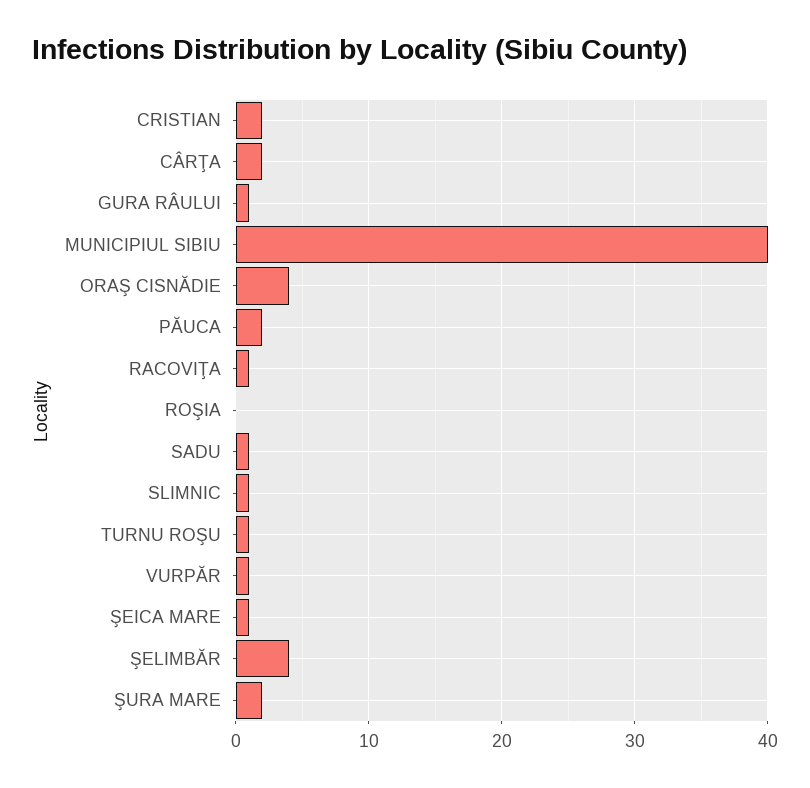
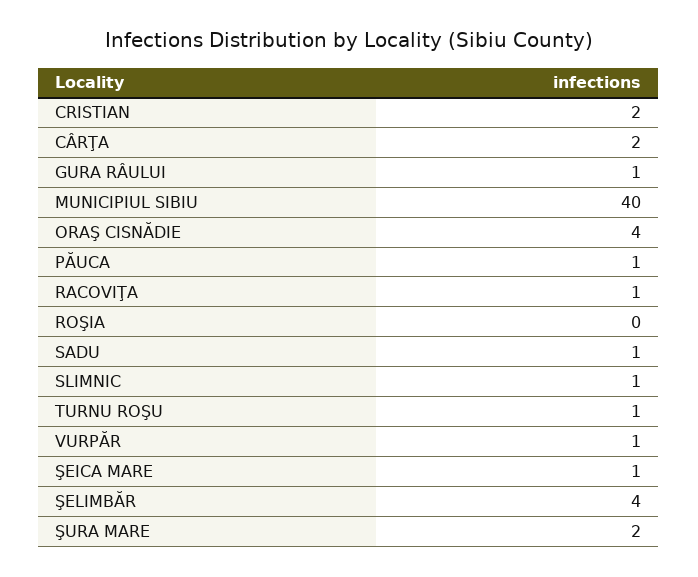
  {
    "CRISTIAN": 2,
    "CÂRŢA": 2,
    "GURA RÂULUI": 1,
    "MUNICIPIUL SIBIU": 40,
    "ORAŞ CISNĂDIE": 4,
-   "PĂUCA": 2,
+   "PĂUCA": 1,
    "RACOVIŢA": 1,
    "ROŞIA": 0,
    "SADU": 1,
    "SLIMNIC": 1,
    "TURNU ROŞU": 1,
    "VURPĂR": 1,
    "ŞEICA MARE": 1,
    "ŞELIMBĂR": 4,
    "ŞURA MARE": 2
  }

